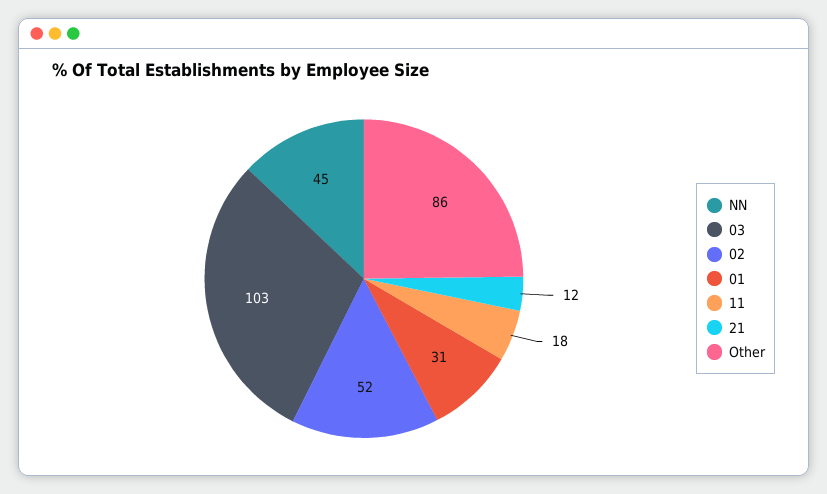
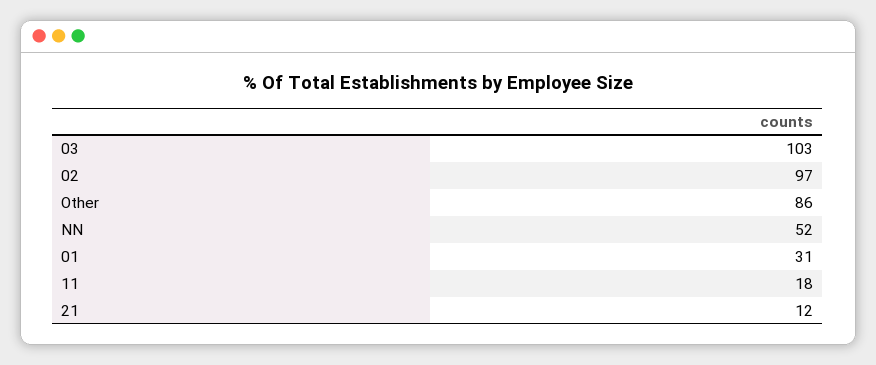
  {
-   "NN": 45,
+   "NN": 52,
    "03": 103,
-   "02": 52,
+   "02": 97,
    "01": 31,
    "11": 18,
    "21": 12,
    "Other": 86
  }

